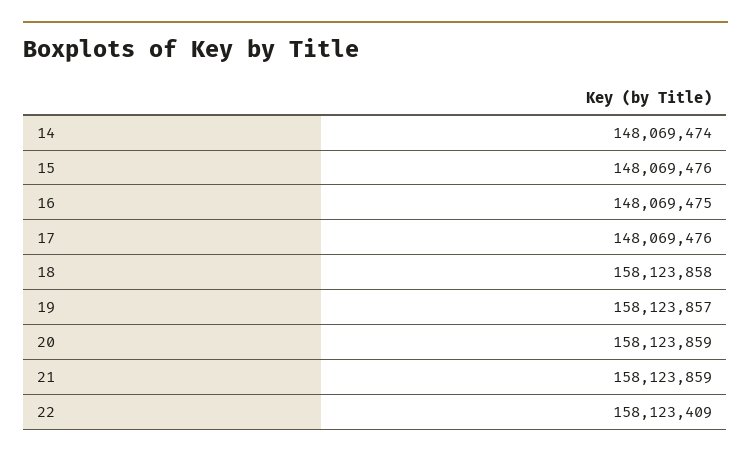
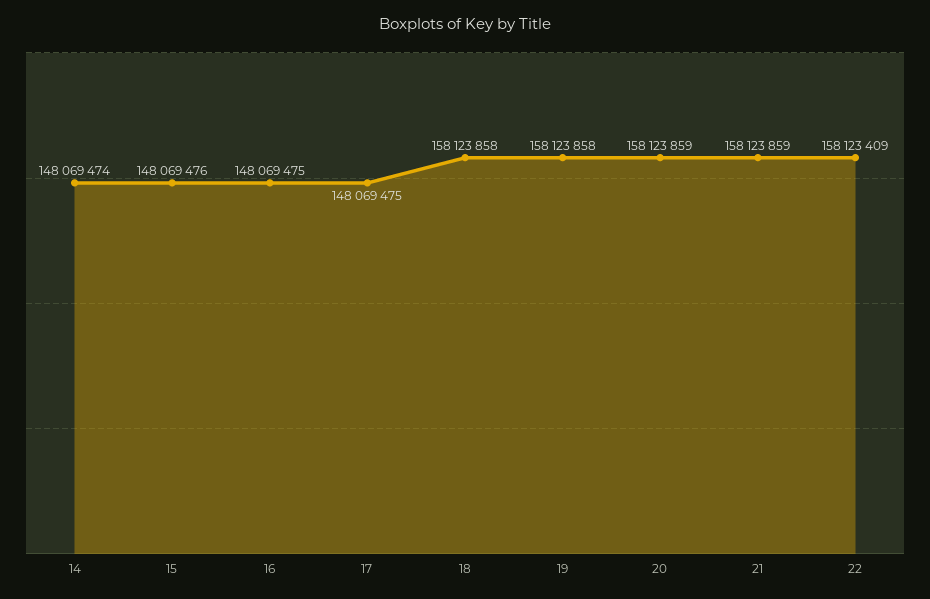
  {
    "14": 148069474,
    "15": 148069476,
    "16": 148069475,
-   "17": 148069476,
+   "17": 148069475,
    "18": 158123858,
-   "19": 158123857,
+   "19": 158123858,
    "20": 158123859,
    "21": 158123859,
    "22": 158123409
  }

